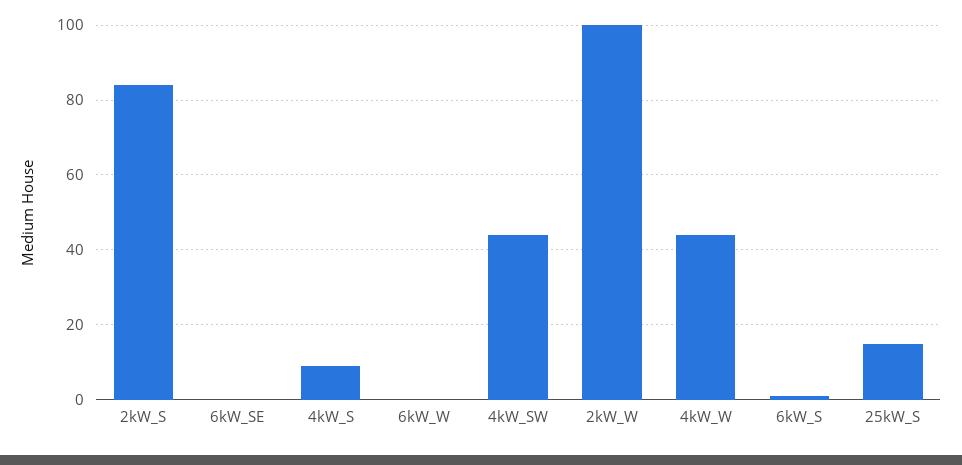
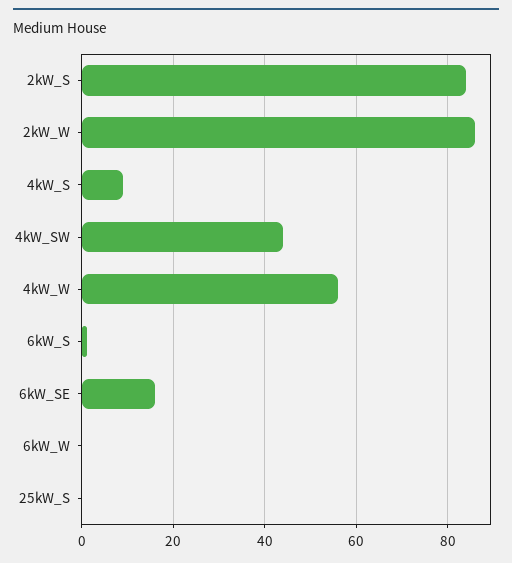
  {
    "2kW_S": 85,
-   "6kW_SE": 0,
+   "6kW_SE": 15,
    "4kW_S": 10,
    "6kW_W": 0,
    "4kW_SW": 45,
-   "2kW_W": 100,
+   "2kW_W": 85,
-   "4kW_W": 45,
+   "4kW_W": 55,
    "6kW_S": 0,
-   "25kW_S": 15
+   "25kW_S": 0
  }

